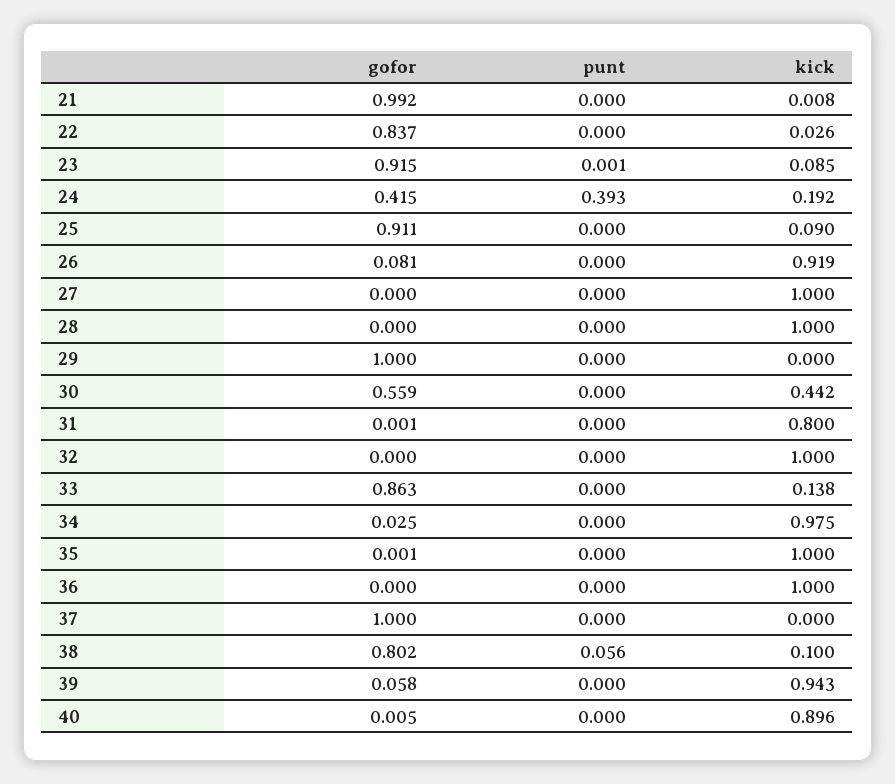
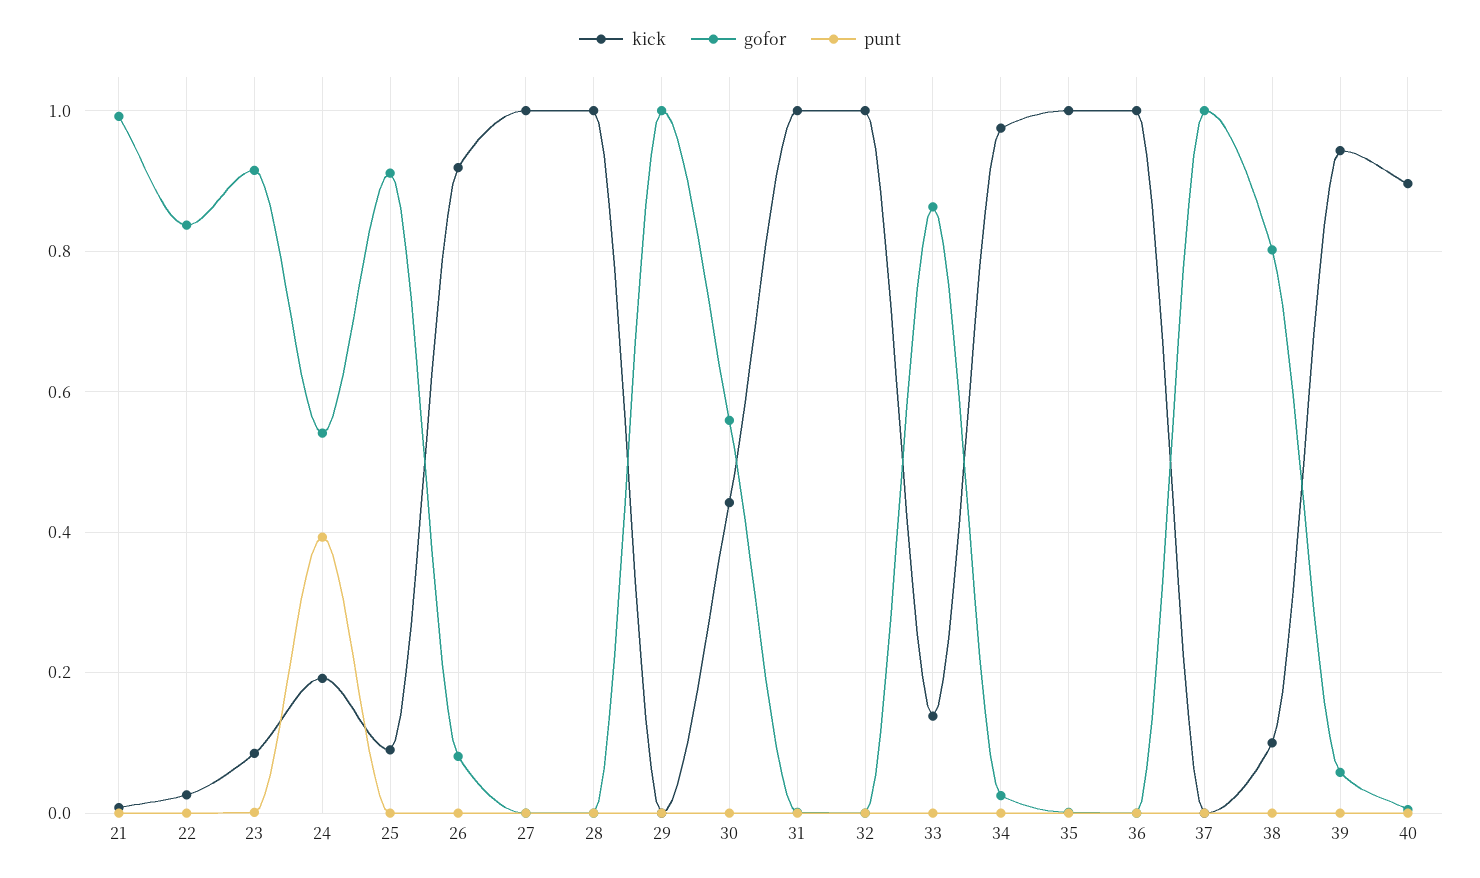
  {
    "gofor": {
      "21": 0.992,
      "22": 0.837,
      "23": 0.915,
-     "24": 0.415,
+     "24": 0.54,
      "25": 0.911,
      "26": 0.081,
      "27": 0,
      "28": 0,
      "29": 1,
      "30": 0.559,
      "31": 0.001,
      "32": 0,
      "33": 0.863,
      "34": 0.025,
      "35": 0.001,
      "36": 0,
      "37": 1,
      "38": 0.802,
      "39": 0.058,
      "40": 0.005
    },
    "punt": {
      "21": 0,
      "22": 0,
      "23": 0.001,
      "24": 0.393,
      "25": 0,
      "26": 0,
      "27": 0,
      "28": 0,
      "29": 0,
      "30": 0,
      "31": 0,
      "32": 0,
      "33": 0,
      "34": 0,
      "35": 0,
      "36": 0,
      "37": 0,
-     "38": 0.056,
+     "38": 0,
      "39": 0,
      "40": 0
    },
    "kick": {
      "21": 0.008,
      "22": 0.026,
      "23": 0.085,
      "24": 0.192,
      "25": 0.09,
      "26": 0.919,
      "27": 1,
      "28": 1,
      "29": 0,
      "30": 0.442,
-     "31": 0.8,
+     "31": 1,
      "32": 1,
      "33": 0.138,
      "34": 0.975,
      "35": 1,
      "36": 1,
      "37": 0,
      "38": 0.1,
      "39": 0.943,
      "40": 0.896
    }
  }

